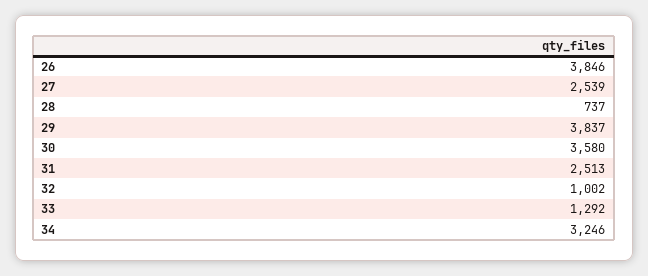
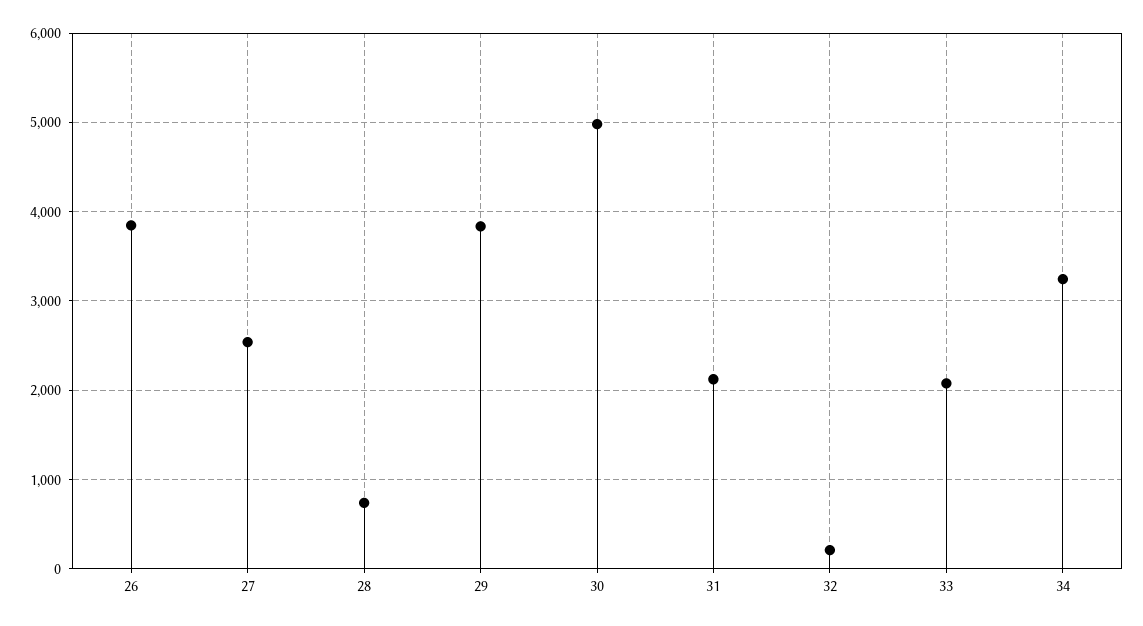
  {
    "26": 3846,
    "27": 2539,
    "28": 737,
    "29": 3837,
-   "30": 3580,
+   "30": 5000,
-   "31": 2513,
+   "31": 2100,
-   "32": 1002,
+   "32": 200,
-   "33": 1292,
+   "33": 2100,
    "34": 3246
  }

